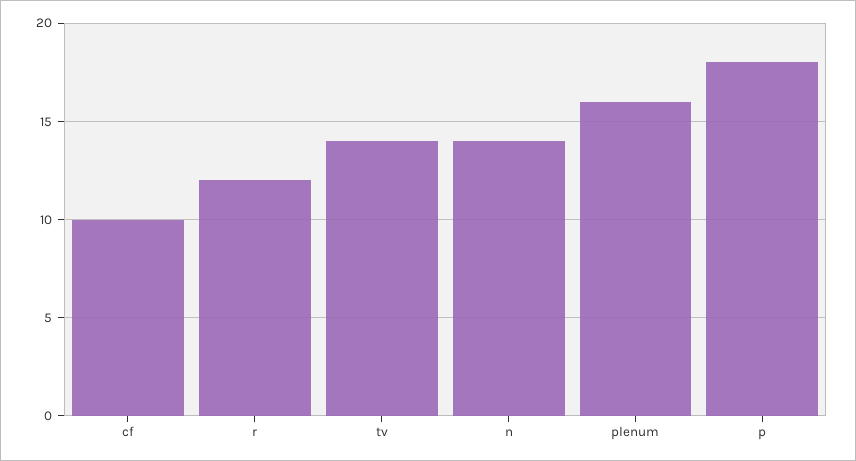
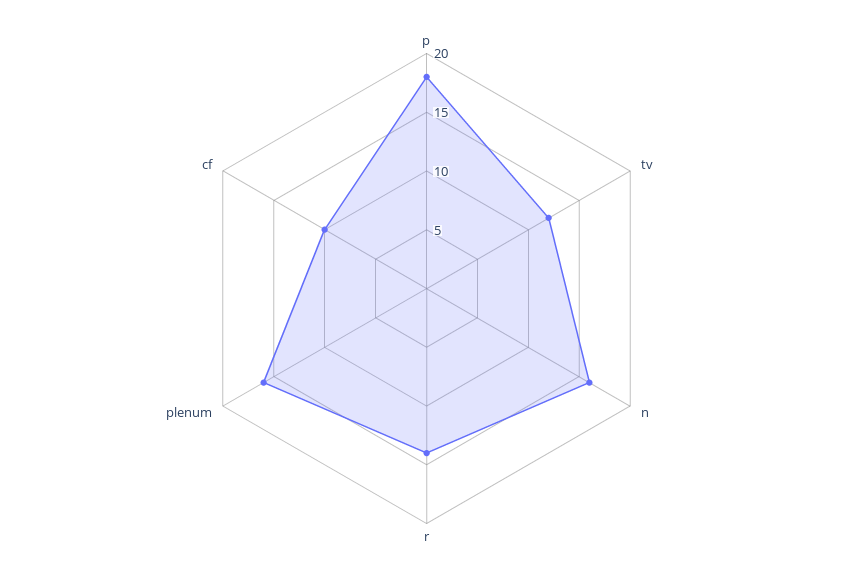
  {
    "cf": 10,
-   "r": 12,
+   "r": 14,
-   "tv": 14,
+   "tv": 12,
-   "n": 14,
+   "n": 16,
    "plenum": 16,
    "p": 18
  }

